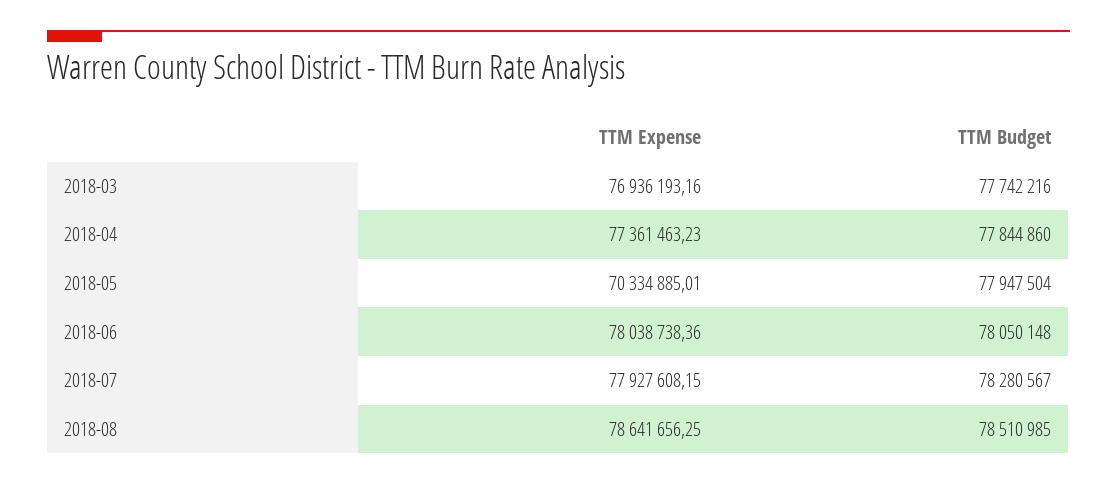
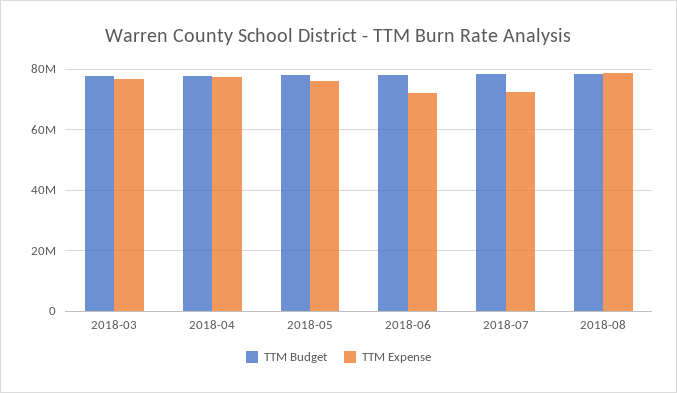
  {
    "TTM Expense": {
      "2018-03": 76936193.16,
      "2018-04": 77361463.23,
-     "2018-05": 70334885.01,
+     "2018-05": 76000000,
-     "2018-06": 78038738.36,
+     "2018-06": 72000000,
-     "2018-07": 77927608.15,
+     "2018-07": 72000000,
      "2018-08": 78641656.25
    },
    "TTM Budget": {
      "2018-03": 77742216,
      "2018-04": 77844860,
      "2018-05": 77947504,
      "2018-06": 78050148,
      "2018-07": 78280567,
      "2018-08": 78510985
    }
  }

